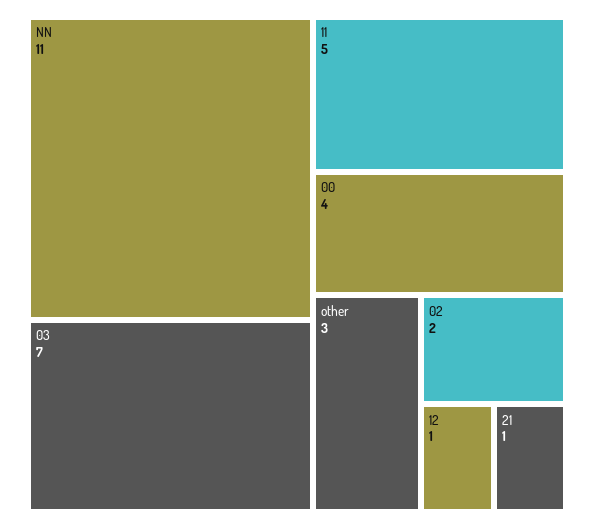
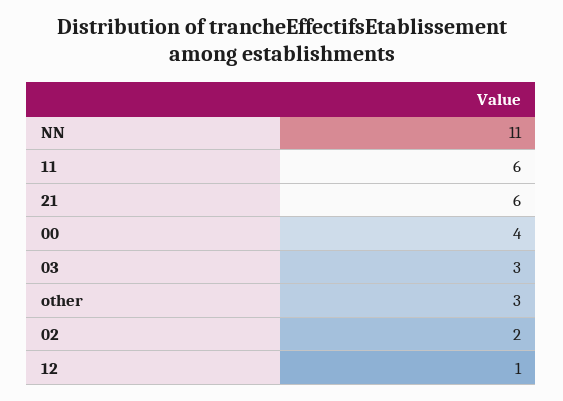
  {
    "NN": 11,
-   "03": 7,
+   "03": 3,
-   "11": 5,
+   "11": 6,
    "00": 4,
    "other": 3,
    "02": 2,
    "12": 1,
-   "21": 1
+   "21": 6
  }

